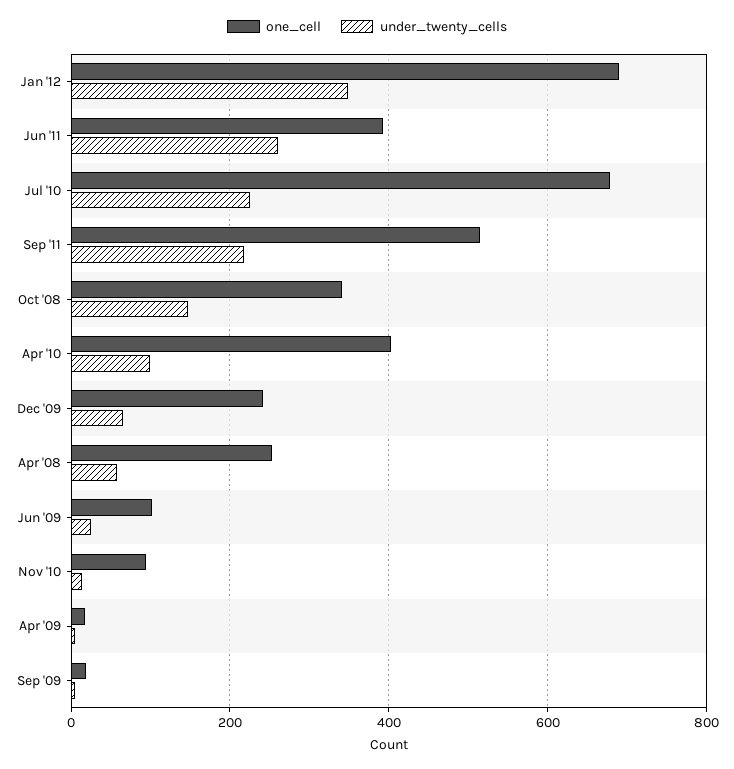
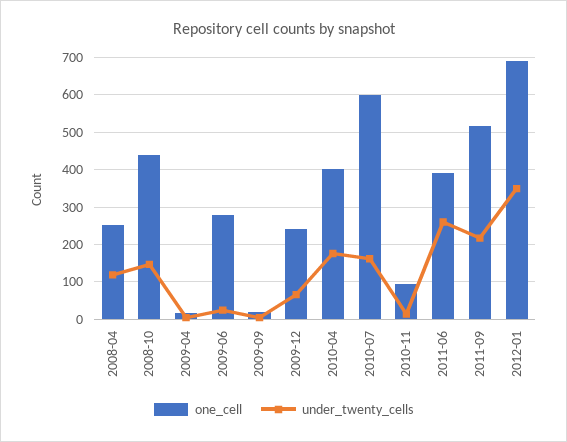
  {
    "one_cell": {
      "Jan '12": 680,
      "Jun '11": 400,
-     "Jul '10": 680,
+     "Jul '10": 600,
      "Sep '11": 520,
-     "Oct '08": 340,
+     "Oct '08": 440,
      "Apr '10": 400,
      "Dec '09": 240,
      "Apr '08": 260,
-     "Jun '09": 100,
+     "Jun '09": 280,
      "Nov '10": 100,
      "Apr '09": 20,
      "Sep '09": 20
    },
    "under_twenty_cells": {
      "Jan '12": 340,
      "Jun '11": 260,
-     "Jul '10": 220,
+     "Jul '10": 160,
      "Sep '11": 220,
      "Oct '08": 140,
-     "Apr '10": 100,
+     "Apr '10": 180,
      "Dec '09": 60,
-     "Apr '08": 60,
+     "Apr '08": 120,
      "Jun '09": 20,
      "Nov '10": 20,
      "Apr '09": 0,
      "Sep '09": 0
    }
  }

